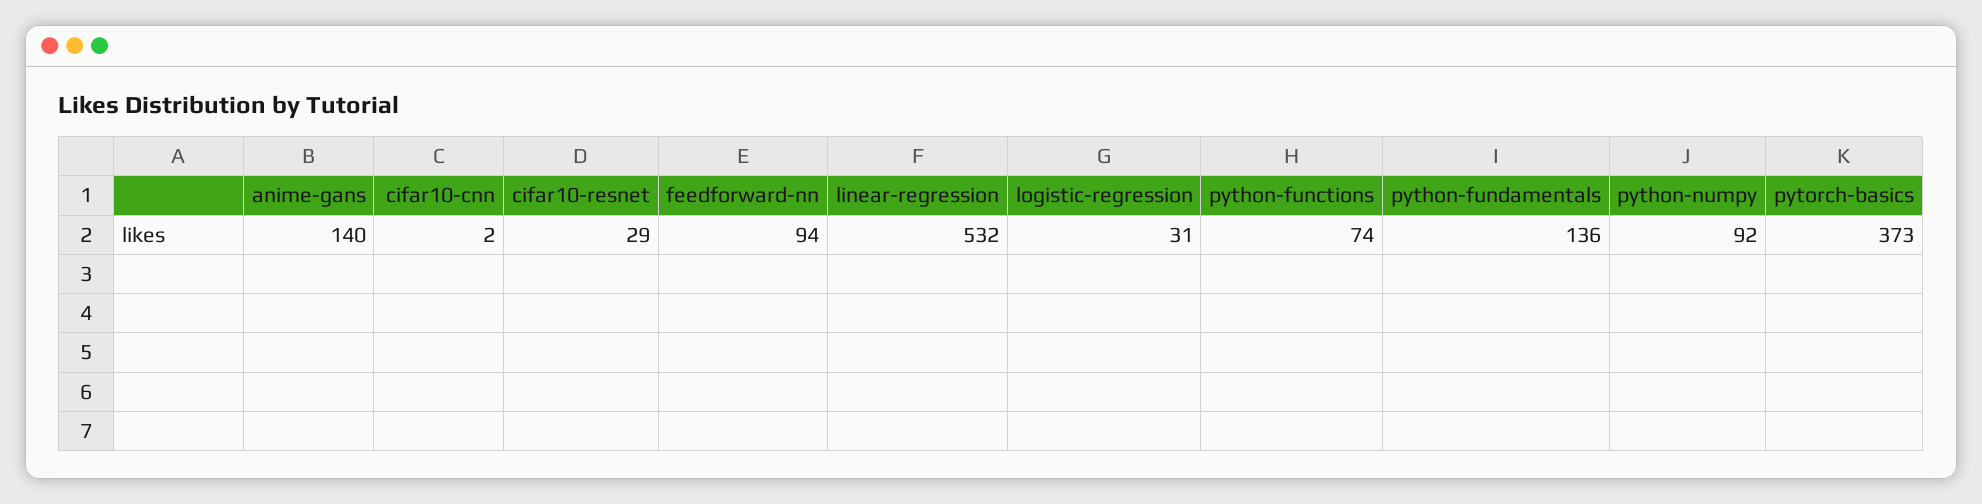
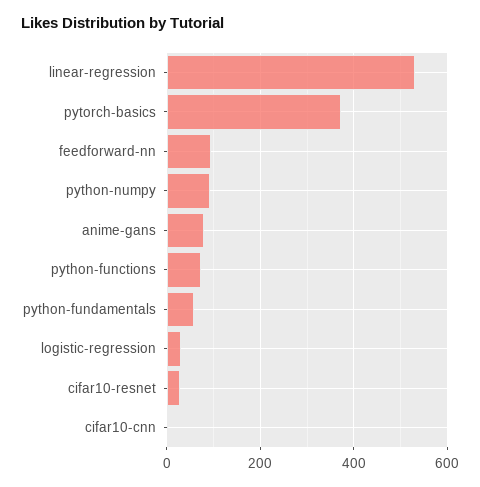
  {
-   "anime-gans": 140,
+   "anime-gans": 80,
    "cifar10-cnn": 2,
    "cifar10-resnet": 29,
    "feedforward-nn": 94,
    "linear-regression": 532,
    "logistic-regression": 31,
    "python-functions": 74,
-   "python-fundamentals": 136,
+   "python-fundamentals": 60,
    "python-numpy": 92,
    "pytorch-basics": 373
  }

